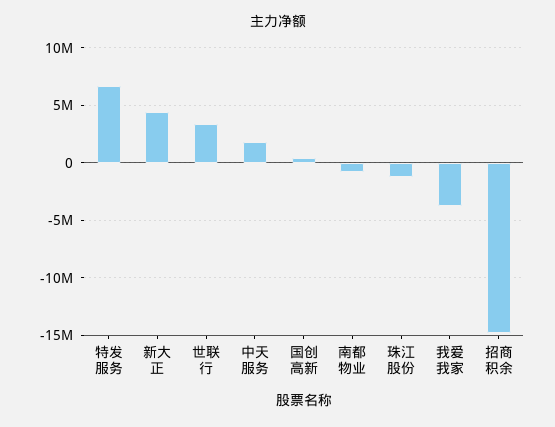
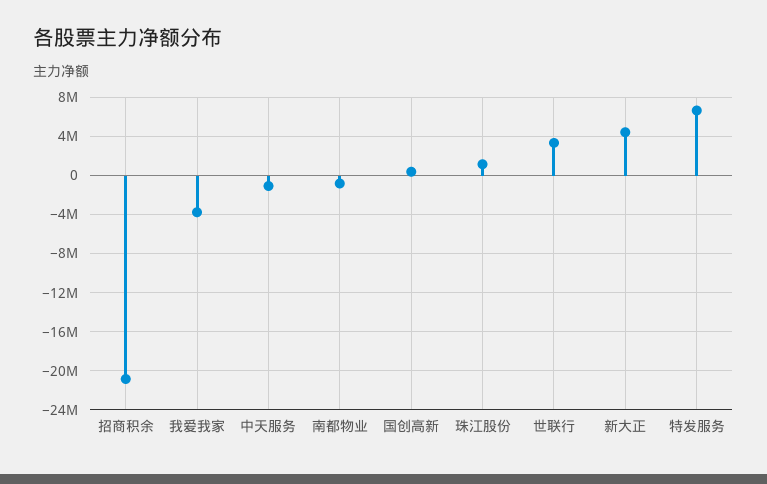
  {
    "特发服务": 7000000,
    "新大正": 4000000,
    "世联行": 3000000,
-   "中天服务": 2000000,
+   "中天服务": -1000000,
    "国创高新": 0,
    "南都物业": -1000000,
-   "珠江股份": -1000000,
+   "珠江股份": 1000000,
    "我爱我家": -4000000,
-   "招商积余": -15000000
+   "招商积余": -21000000
  }

